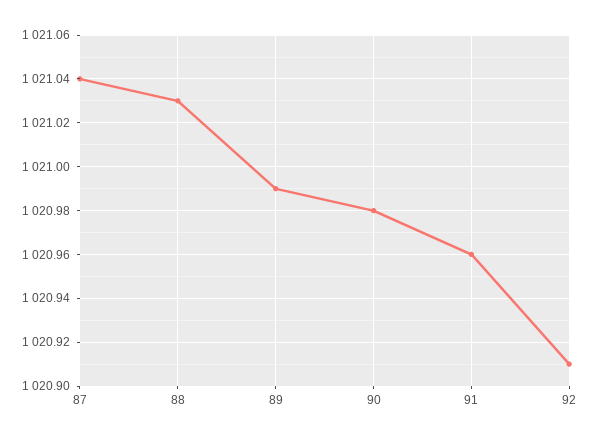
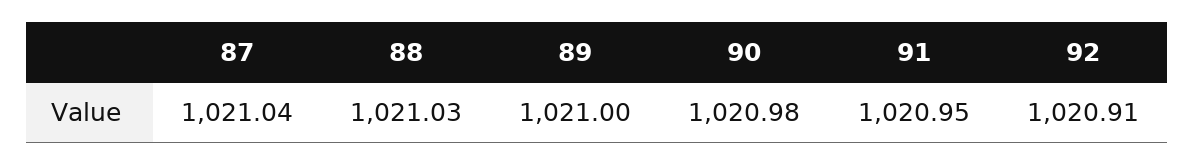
  {
    "87": 1021.04,
    "88": 1021.03,
-   "89": 1020.99,
+   "89": 1021,
    "90": 1020.98,
-   "91": 1020.96,
+   "91": 1020.95,
    "92": 1020.91
  }

